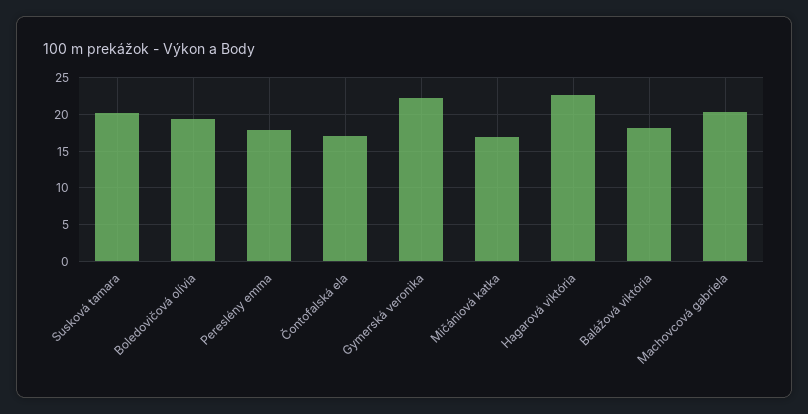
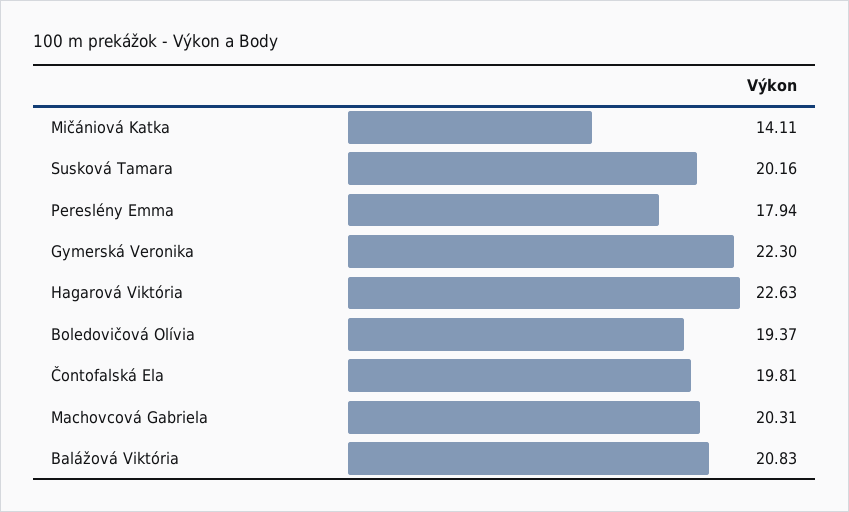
  {
    "Susková tamara": 20.16,
    "Boledovičová olívia": 19.37,
    "Pereslény emma": 17.94,
-   "Čontofalská ela": 17,
+   "Čontofalská ela": 19.81,
    "Gymerská veronika": 22.3,
-   "Mičániová katka": 17,
+   "Mičániová katka": 14.11,
    "Hagarová viktória": 22.63,
-   "Balážová viktória": 18,
+   "Balážová viktória": 20.83,
    "Machovcová gabriela": 20.31
  }

